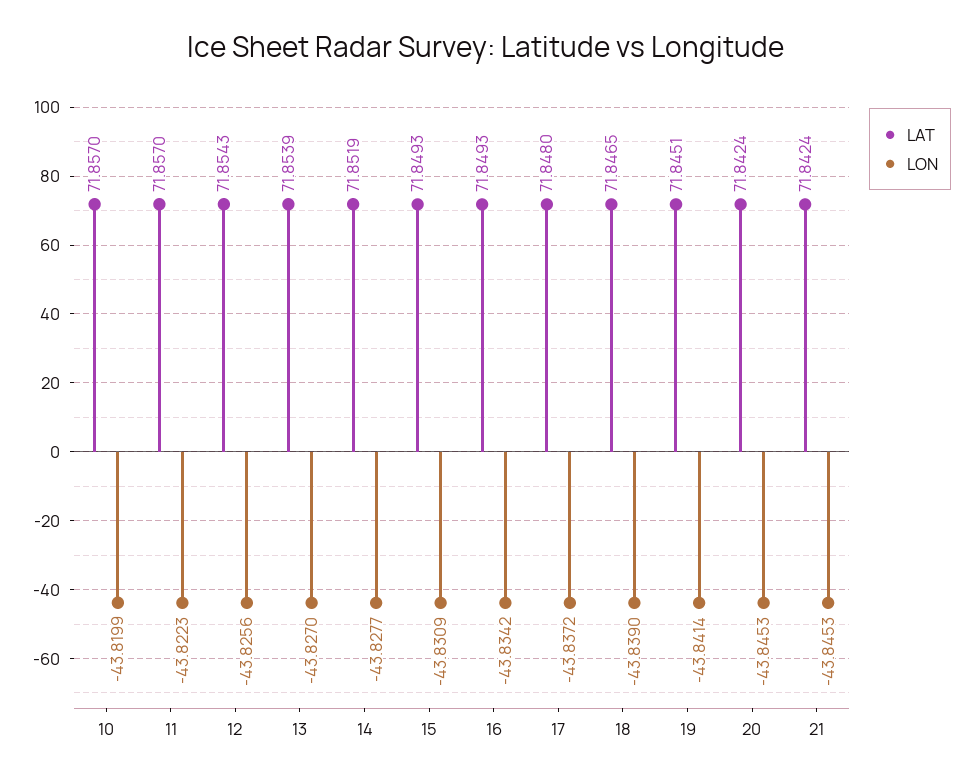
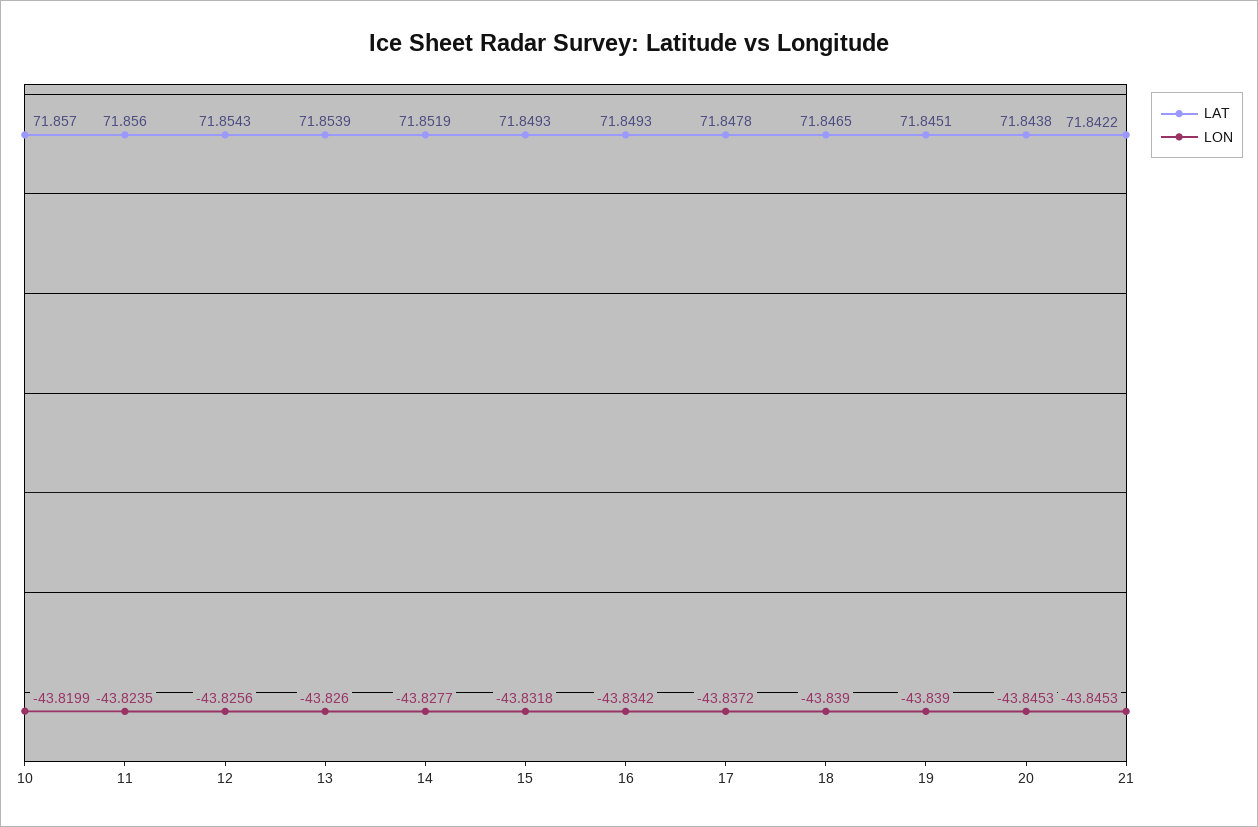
  {
    "LAT": {
      "10": 71.857,
-     "11": 71.857,
+     "11": 71.856,
      "12": 71.8543,
      "13": 71.8539,
      "14": 71.8519,
      "15": 71.8493,
      "16": 71.8493,
-     "17": 71.848,
+     "17": 71.8478,
      "18": 71.8465,
      "19": 71.8451,
-     "20": 71.8424,
+     "20": 71.8438,
-     "21": 71.8424
+     "21": 71.8422
    },
    "LON": {
      "10": -43.8199,
-     "11": -43.8223,
+     "11": -43.8235,
      "12": -43.8256,
-     "13": -43.827,
+     "13": -43.826,
      "14": -43.8277,
-     "15": -43.8309,
+     "15": -43.8318,
      "16": -43.8342,
      "17": -43.8372,
      "18": -43.839,
-     "19": -43.8414,
+     "19": -43.839,
      "20": -43.8453,
      "21": -43.8453
    }
  }

